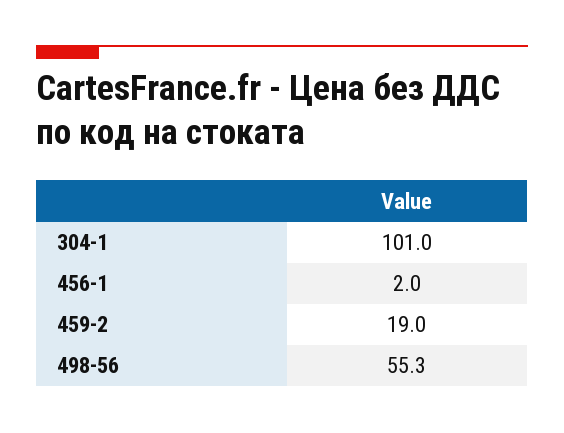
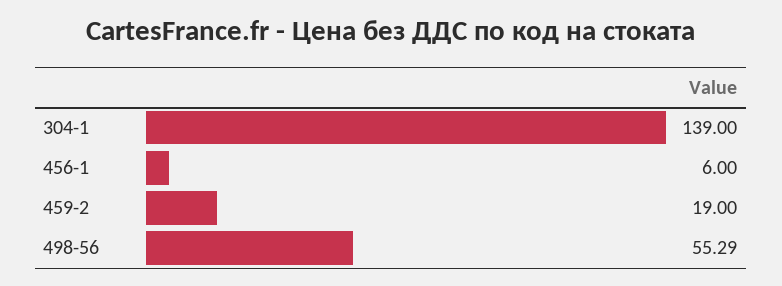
  {
-   "304-1": 101,
+   "304-1": 139,
-   "456-1": 2,
+   "456-1": 6,
    "459-2": 19,
    "498-56": 55.29
  }

